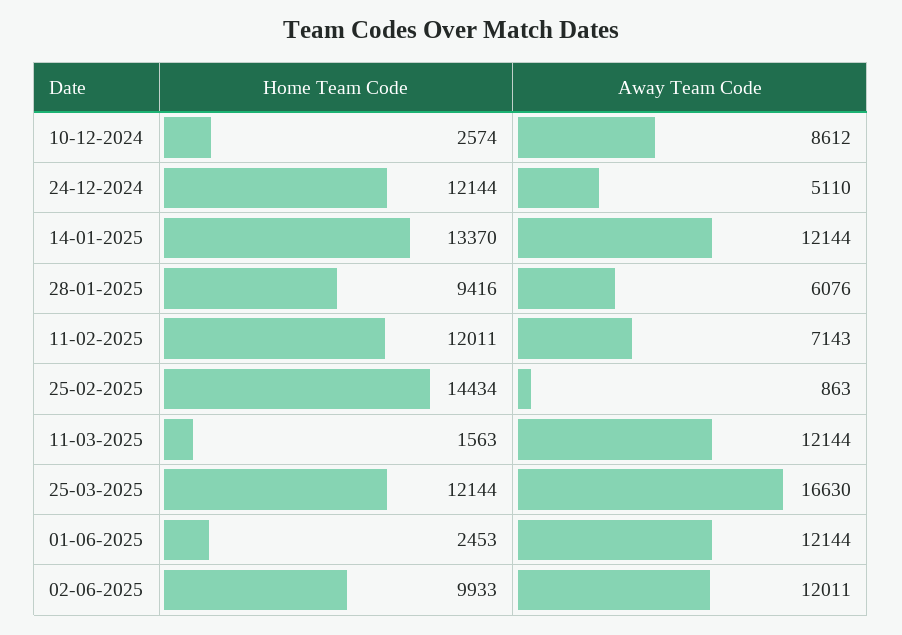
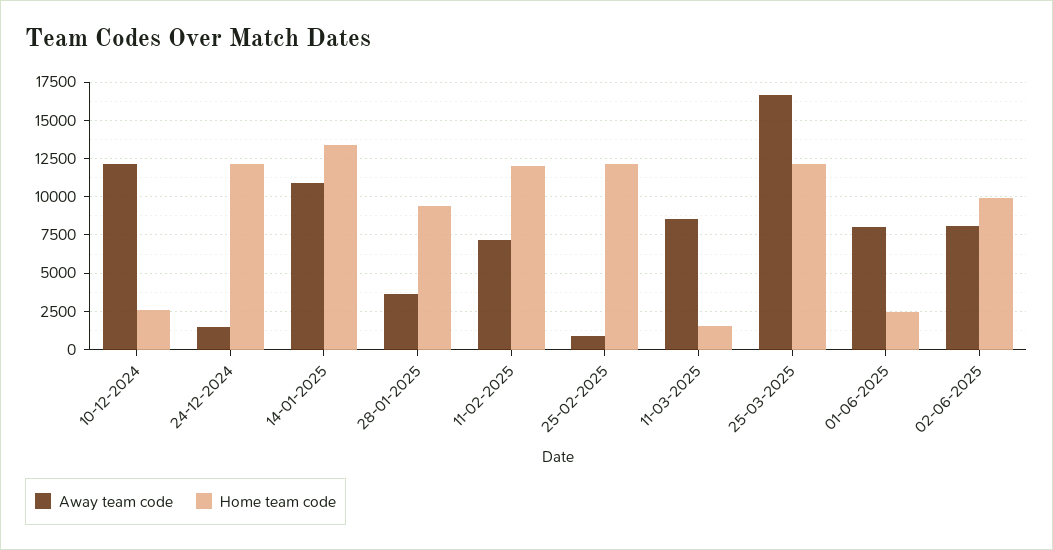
  {
    "Home Team Code": {
      "10-12-2024": 2574,
      "24-12-2024": 12144,
      "14-01-2025": 13370,
      "28-01-2025": 9416,
      "11-02-2025": 12011,
-     "25-02-2025": 14434,
+     "25-02-2025": 12000,
      "11-03-2025": 1563,
      "25-03-2025": 12144,
      "01-06-2025": 2453,
      "02-06-2025": 9933
    },
    "Away Team Code": {
-     "10-12-2024": 8612,
+     "10-12-2024": 12000,
-     "24-12-2024": 5110,
+     "24-12-2024": 1500,
-     "14-01-2025": 12144,
+     "14-01-2025": 11000,
-     "28-01-2025": 6076,
+     "28-01-2025": 3500,
      "11-02-2025": 7143,
      "25-02-2025": 863,
-     "11-03-2025": 12144,
+     "11-03-2025": 8500,
      "25-03-2025": 16630,
-     "01-06-2025": 12144,
+     "01-06-2025": 8000,
-     "02-06-2025": 12011
+     "02-06-2025": 8000
    }
  }

